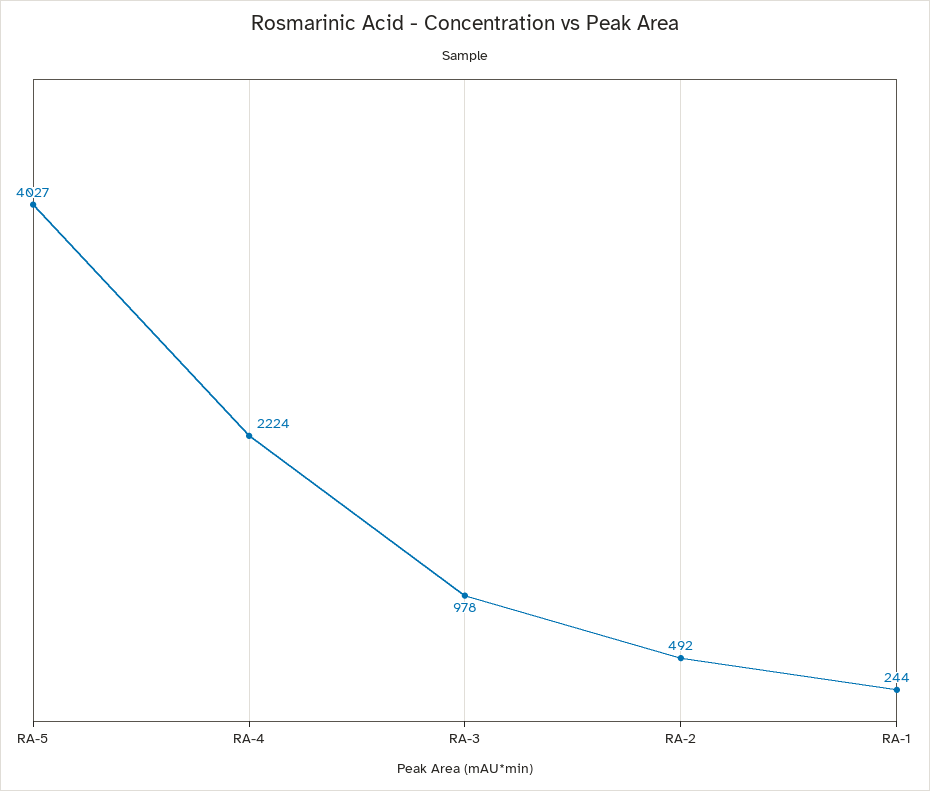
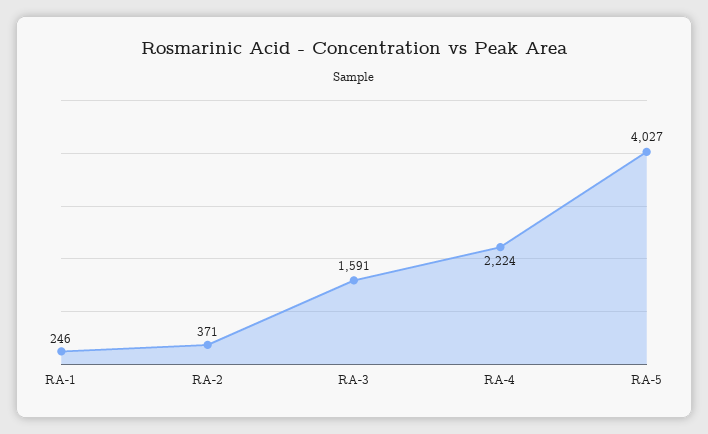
  {
    "RA-5": 4027,
    "RA-4": 2224,
-   "RA-3": 978,
+   "RA-3": 1591,
-   "RA-2": 492,
+   "RA-2": 371,
-   "RA-1": 244
+   "RA-1": 246
  }

